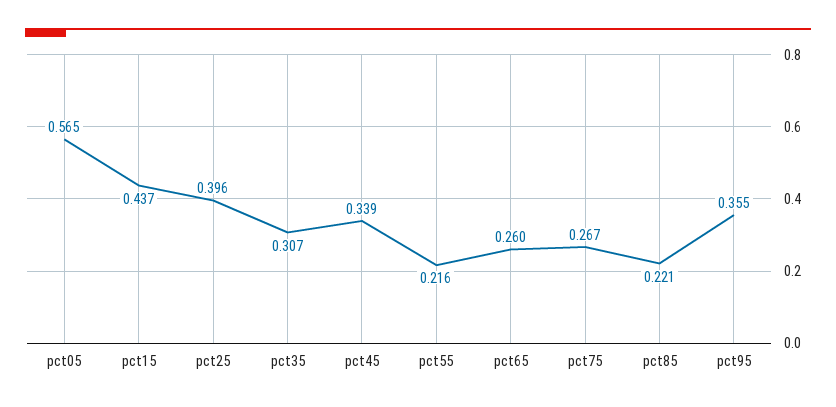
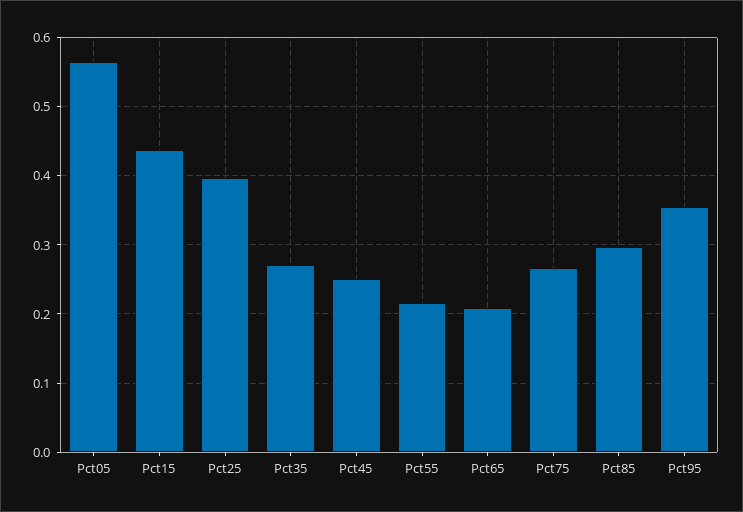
  {
    "pct05": 0.565,
    "pct15": 0.437,
    "pct25": 0.396,
-   "pct35": 0.307,
+   "pct35": 0.27,
-   "pct45": 0.339,
+   "pct45": 0.25,
    "pct55": 0.216,
-   "pct65": 0.26,
+   "pct65": 0.21,
    "pct75": 0.267,
-   "pct85": 0.221,
+   "pct85": 0.3,
    "pct95": 0.355
  }

